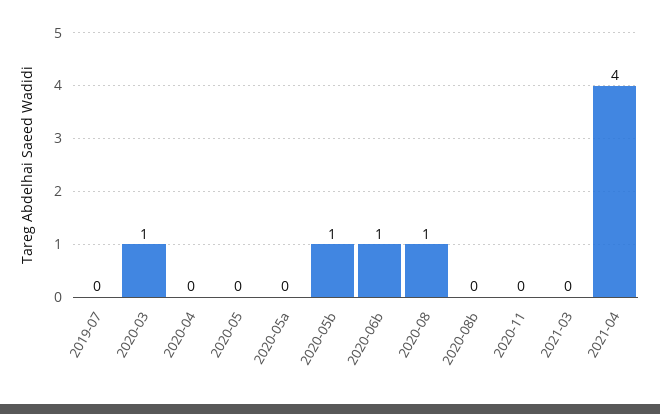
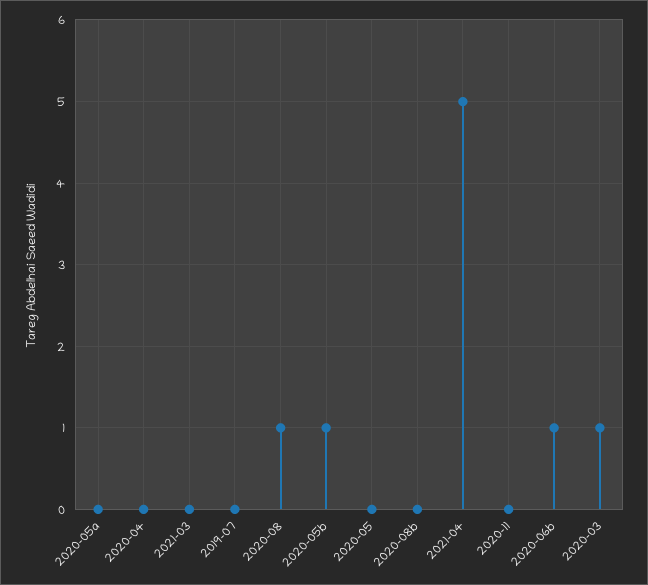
  {
    "2019-07": 0,
    "2020-03": 1,
    "2020-04": 0,
    "2020-05": 0,
    "2020-05a": 0,
    "2020-05b": 1,
    "2020-06b": 1,
    "2020-08": 1,
    "2020-08b": 0,
    "2020-11": 0,
    "2021-03": 0,
-   "2021-04": 4
+   "2021-04": 5
  }

